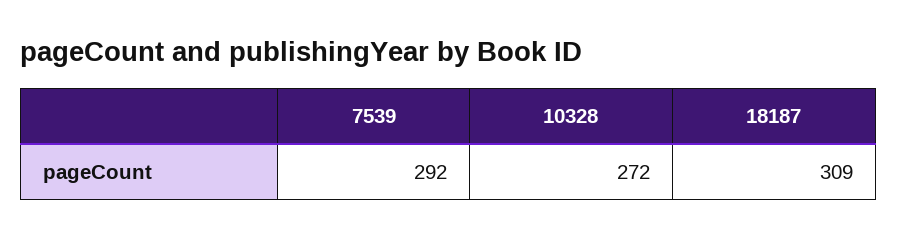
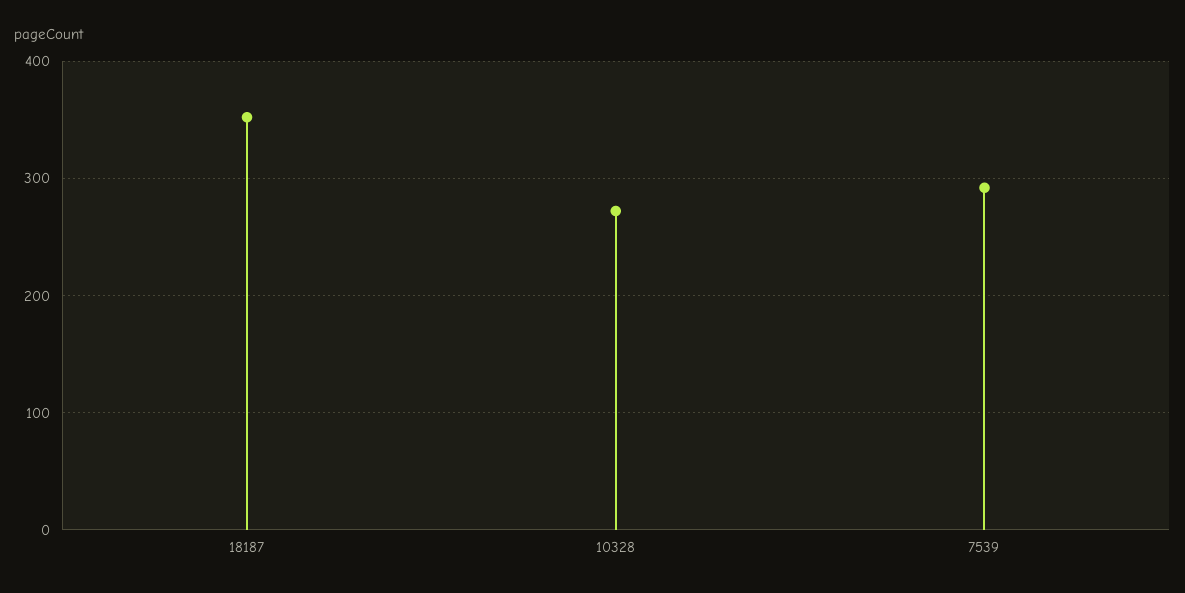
  {
    "7539": 292,
    "10328": 272,
-   "18187": 309
+   "18187": 350
  }

